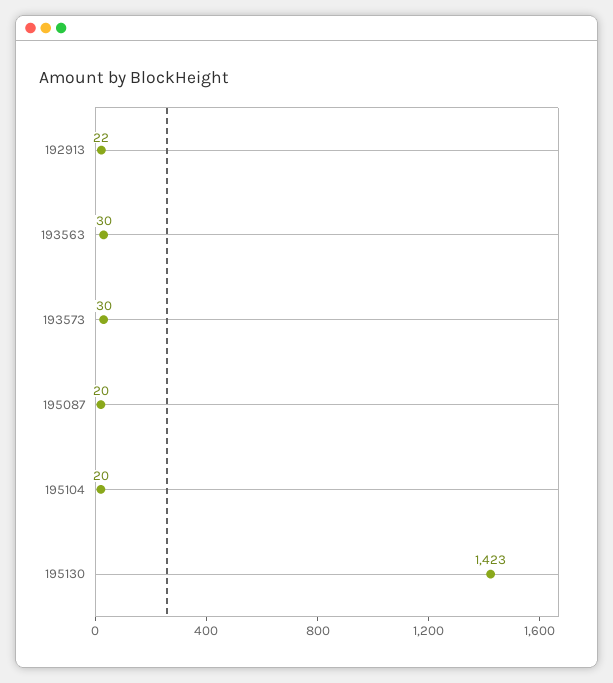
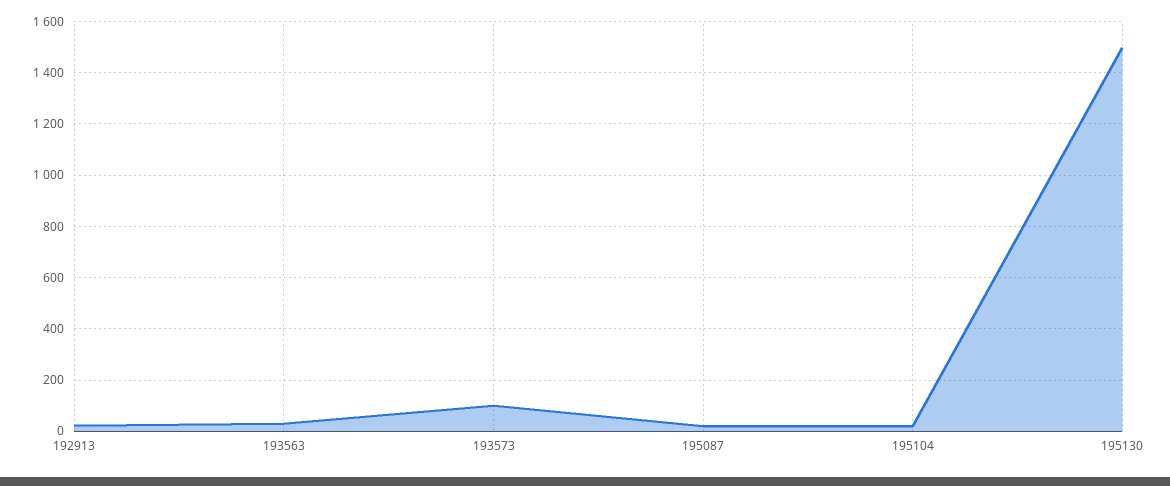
  {
    "192913": 22,
    "193563": 30,
-   "193573": 30,
+   "193573": 100,
    "195087": 20,
    "195104": 20,
-   "195130": 1423
+   "195130": 1500
  }

